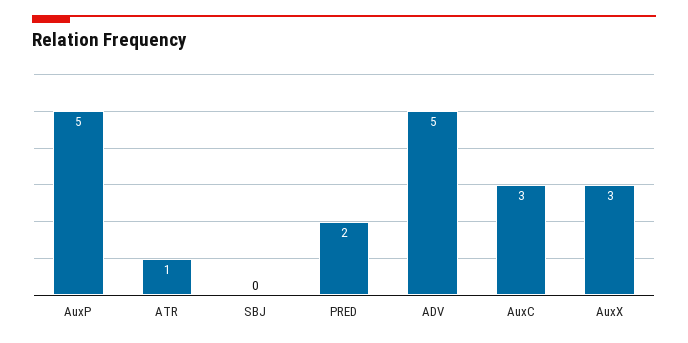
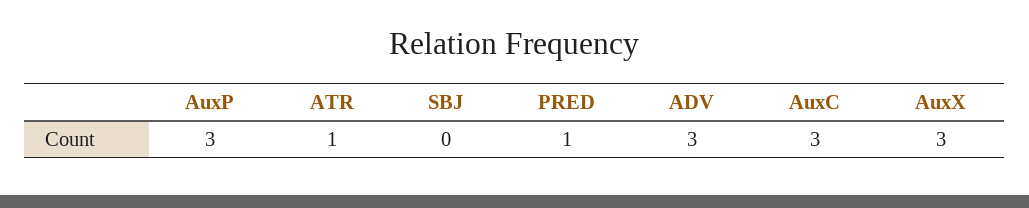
  {
-   "AuxP": 5,
+   "AuxP": 3,
    "ATR": 1,
    "SBJ": 0,
-   "PRED": 2,
+   "PRED": 1,
-   "ADV": 5,
+   "ADV": 3,
    "AuxC": 3,
    "AuxX": 3
  }

